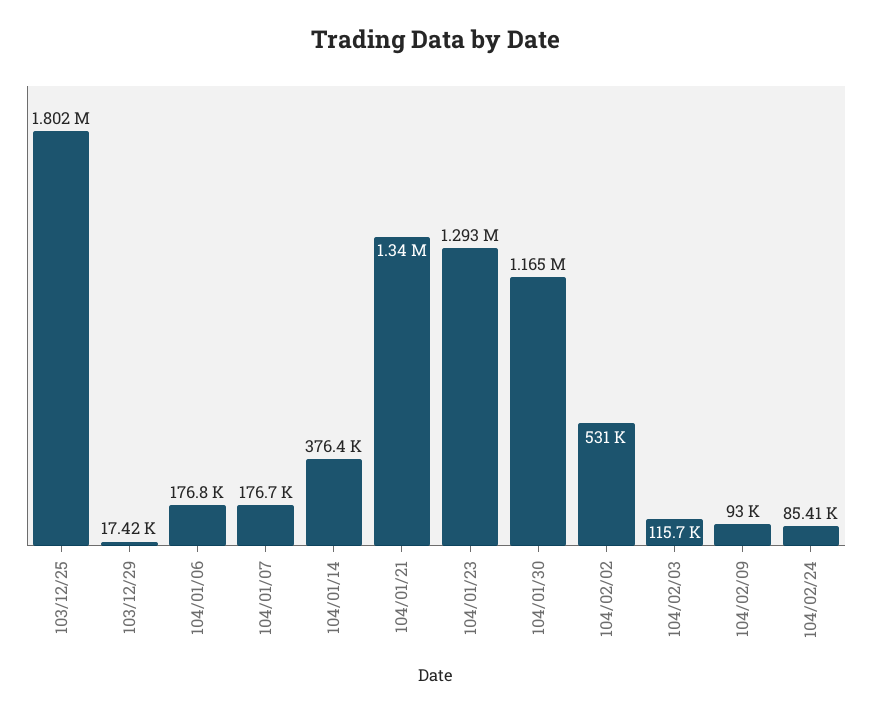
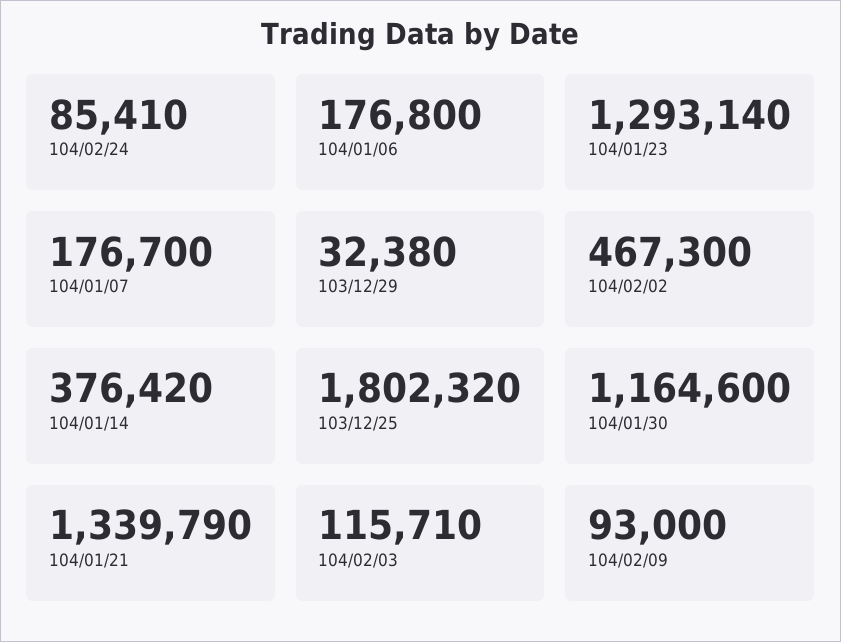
  {
    "103/12/25": 1802320,
-   "103/12/29": 17420,
+   "103/12/29": 32380,
    "104/01/06": 176800,
    "104/01/07": 176700,
    "104/01/14": 376420,
    "104/01/21": 1339790,
    "104/01/23": 1293140,
    "104/01/30": 1164600,
-   "104/02/02": 531000,
+   "104/02/02": 467300,
    "104/02/03": 115710,
    "104/02/09": 93000,
    "104/02/24": 85410
  }

